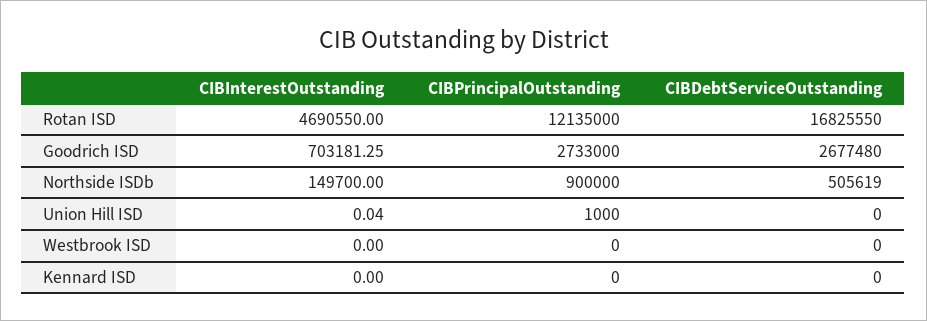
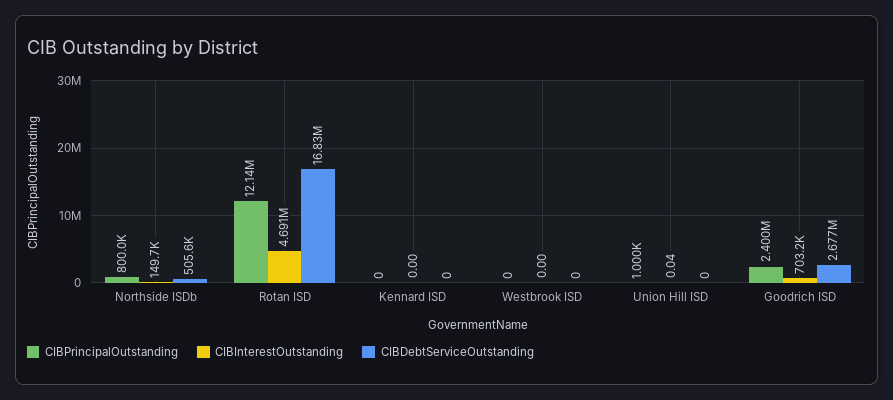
  {
    "CIBInterestOutstanding": {
      "Rotan ISD": 4690550,
      "Goodrich ISD": 703181.25,
      "Northside ISDb": 149700,
      "Union Hill ISD": 0.04,
      "Westbrook ISD": 0,
      "Kennard ISD": 0
    },
    "CIBPrincipalOutstanding": {
      "Rotan ISD": 12135000,
-     "Goodrich ISD": 2733000,
+     "Goodrich ISD": 2400000,
-     "Northside ISDb": 900000,
+     "Northside ISDb": 800000,
      "Union Hill ISD": 1000,
      "Westbrook ISD": 0,
      "Kennard ISD": 0
    },
    "CIBDebtServiceOutstanding": {
      "Rotan ISD": 16825550,
      "Goodrich ISD": 2677480,
      "Northside ISDb": 505619,
      "Union Hill ISD": 0,
      "Westbrook ISD": 0,
      "Kennard ISD": 0
    }
  }

